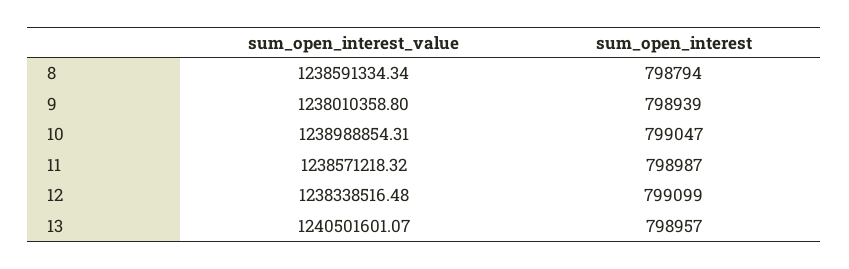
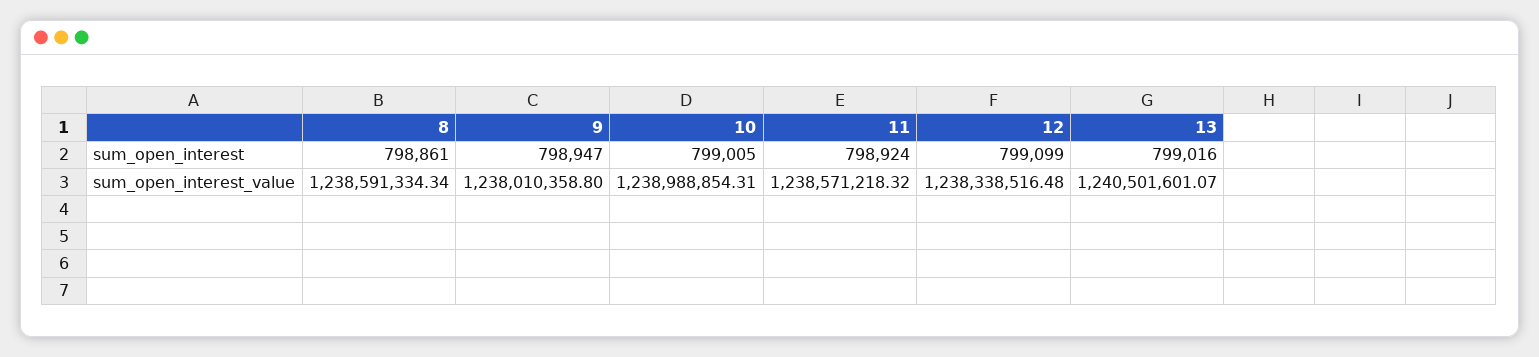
  {
    "sum_open_interest_value": {
      "8": 1238591334.34,
      "9": 1238010358.8,
      "10": 1238988854.31,
      "11": 1238571218.32,
      "12": 1238338516.48,
      "13": 1240501601.07
    },
    "sum_open_interest": {
-     "8": 798794,
+     "8": 798861,
-     "9": 798939,
+     "9": 798947,
-     "10": 799047,
+     "10": 799005,
-     "11": 798987,
+     "11": 798924,
      "12": 799099,
-     "13": 798957
+     "13": 799016
    }
  }

